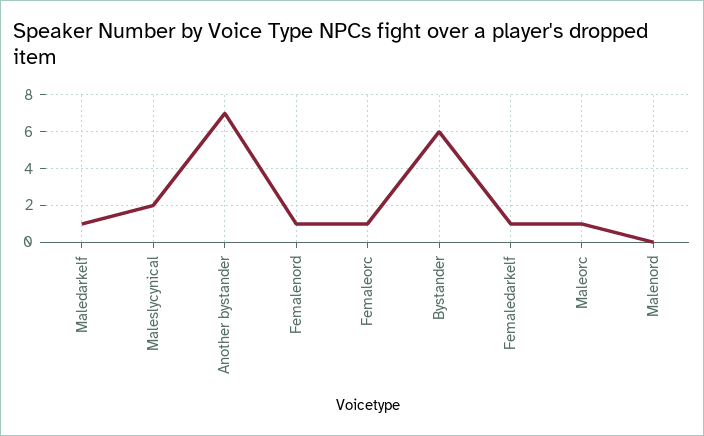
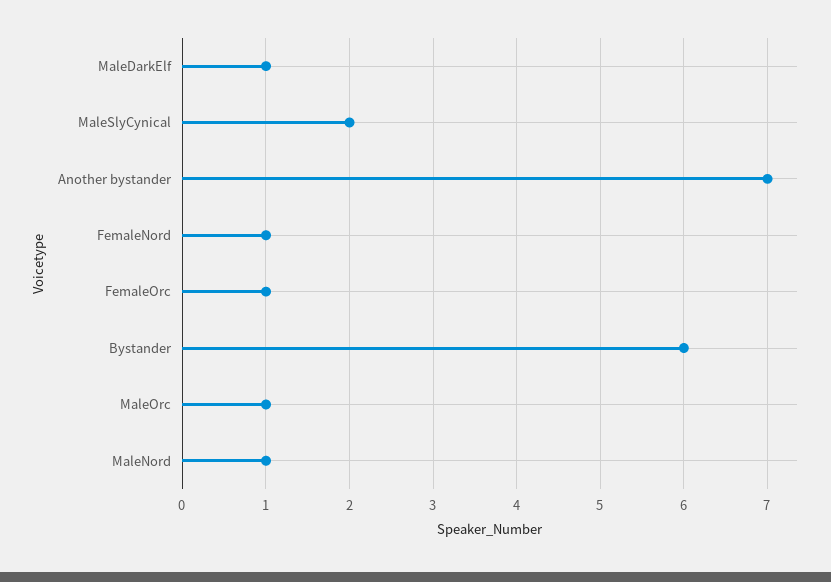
  {
    "Maledarkelf": 1,
    "Maleslycynical": 2,
    "Another bystander": 7,
    "Femalenord": 1,
    "Femaleorc": 1,
    "Bystander": 6,
-   "Femaledarkelf": 1,
    "Maleorc": 1,
-   "Malenord": 0
+   "Malenord": 1
  }

